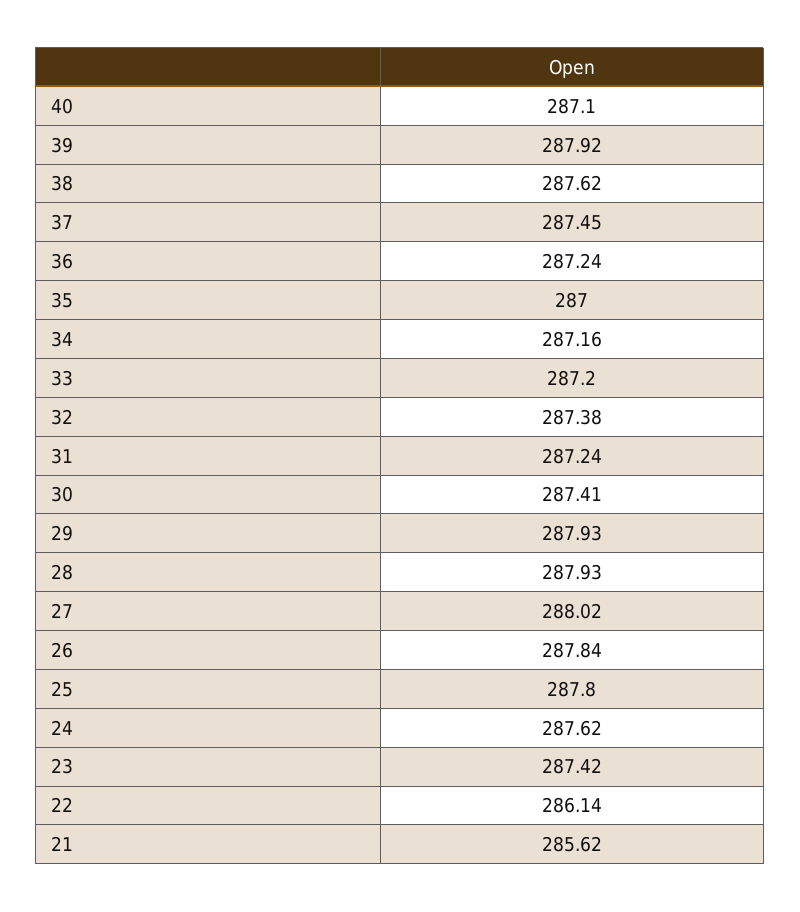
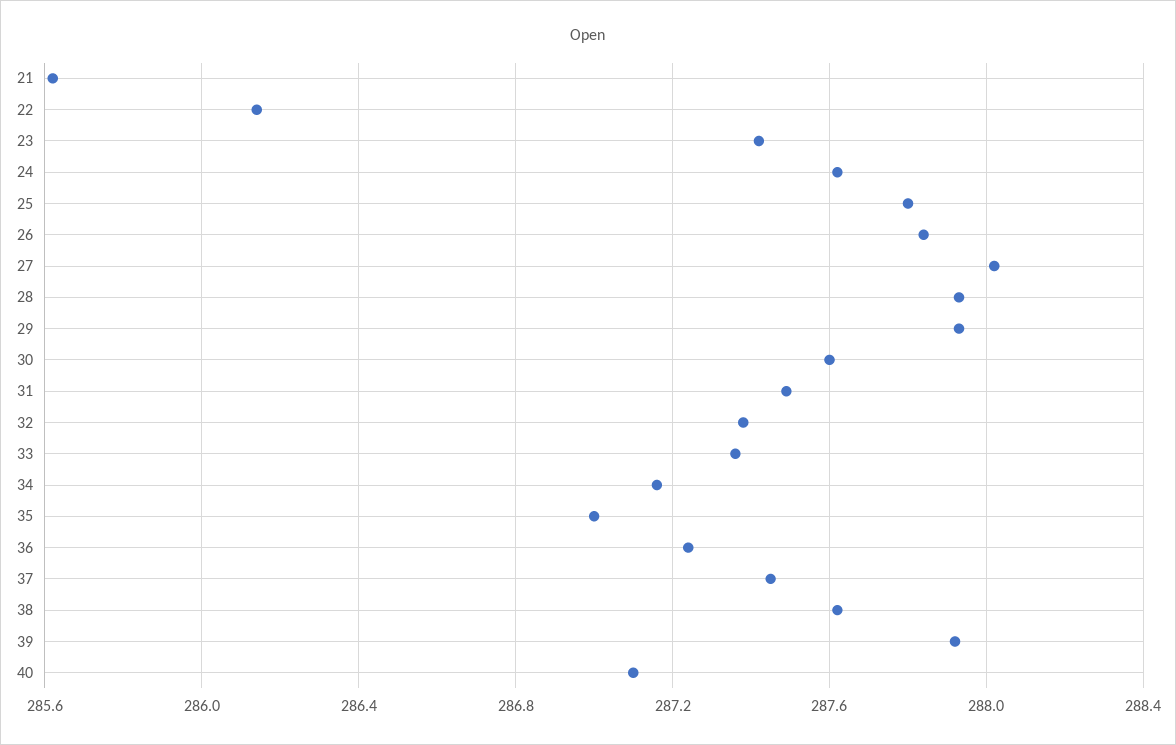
  {
    "40": 287.1,
    "39": 287.92,
    "38": 287.62,
    "37": 287.45,
    "36": 287.24,
    "35": 287,
    "34": 287.16,
-   "33": 287.2,
+   "33": 287.35,
    "32": 287.38,
-   "31": 287.24,
+   "31": 287.5,
-   "30": 287.41,
+   "30": 287.6,
    "29": 287.93,
    "28": 287.93,
    "27": 288.02,
    "26": 287.84,
    "25": 287.8,
    "24": 287.62,
    "23": 287.42,
    "22": 286.14,
    "21": 285.62
  }

